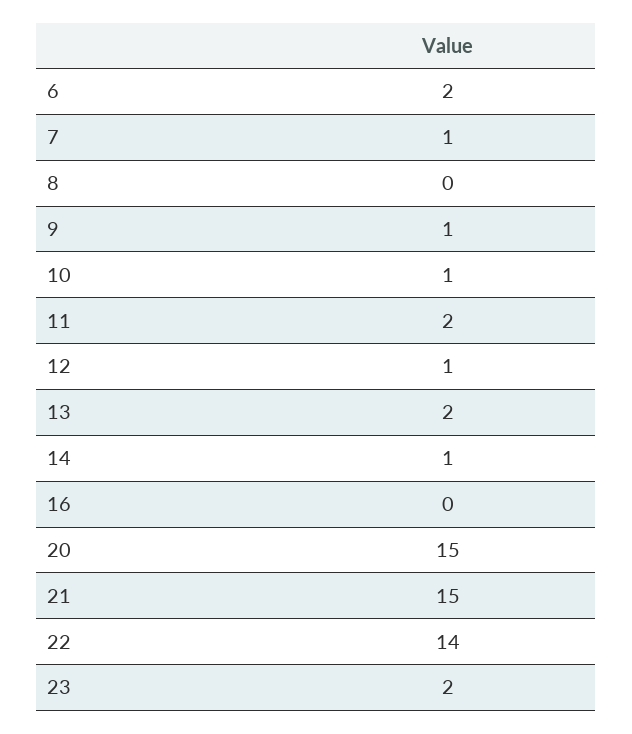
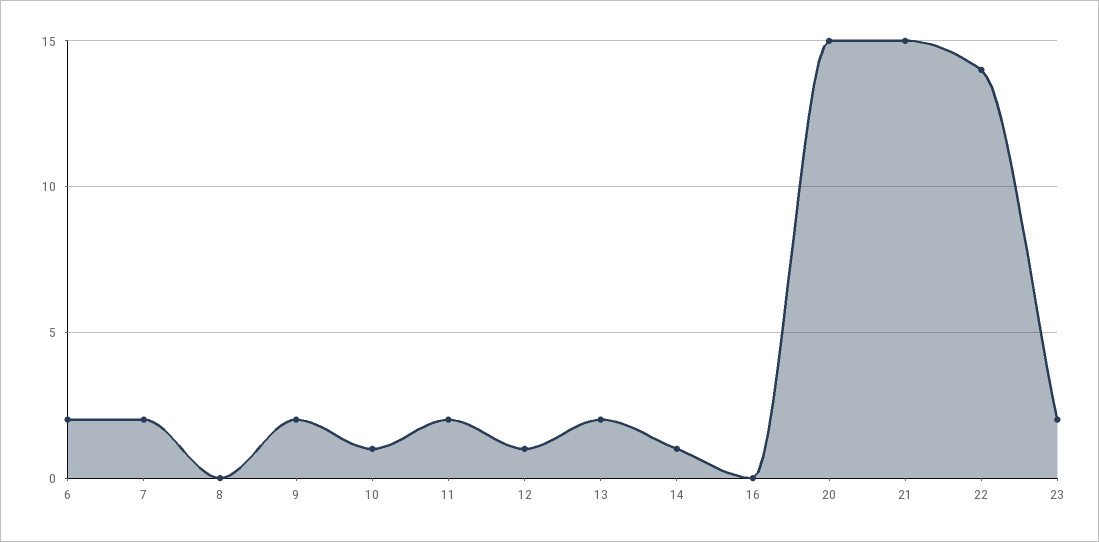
  {
    "6": 2,
-   "7": 1,
+   "7": 2,
    "8": 0,
-   "9": 1,
+   "9": 2,
    "10": 1,
    "11": 2,
    "12": 1,
    "13": 2,
    "14": 1,
    "16": 0,
    "20": 15,
    "21": 15,
    "22": 14,
    "23": 2
  }

